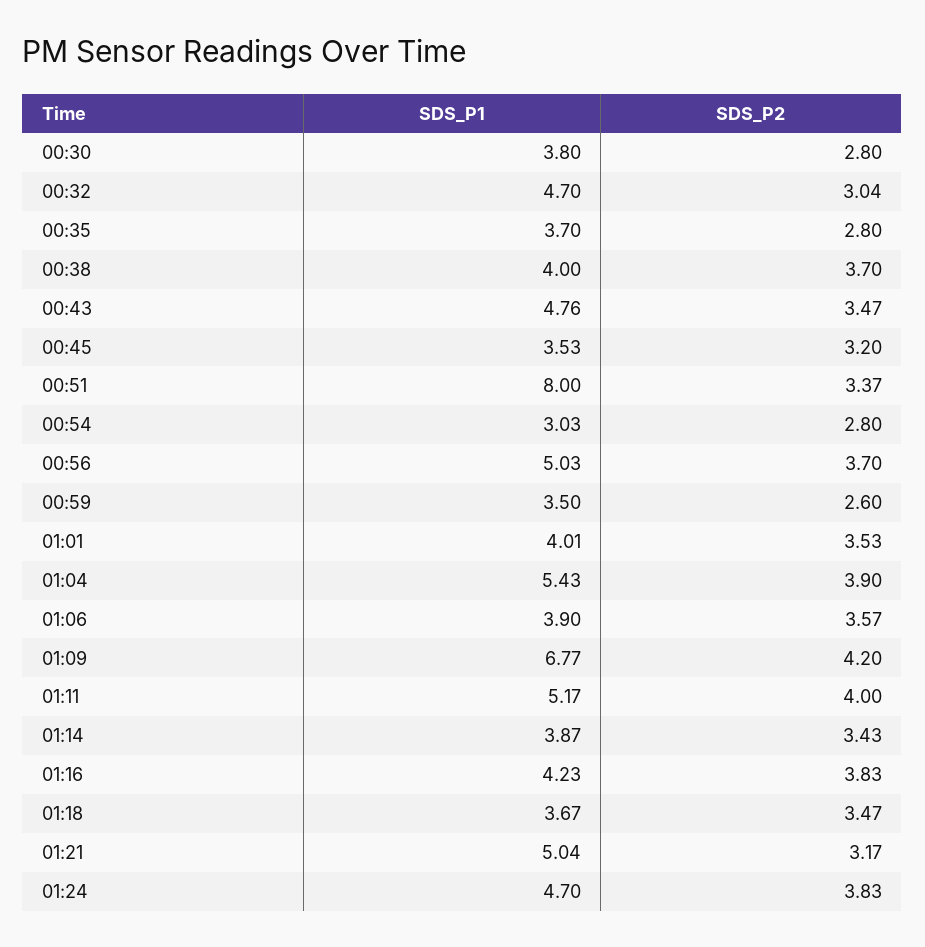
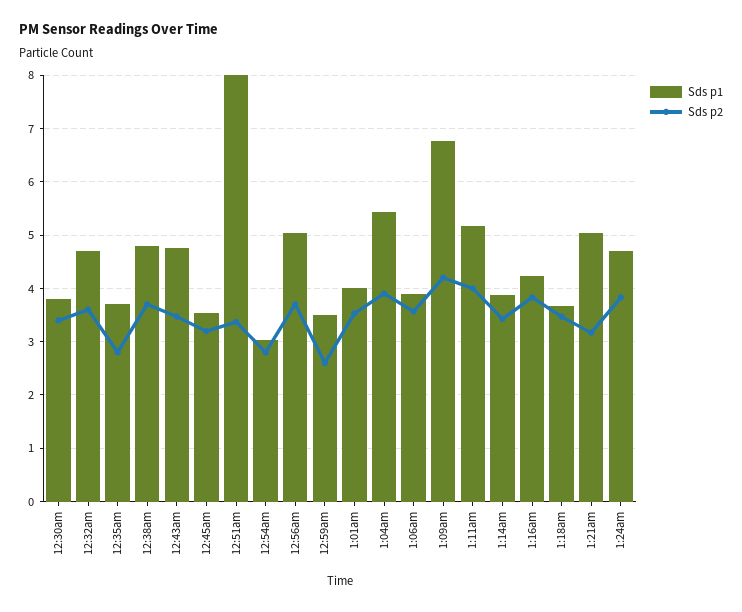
  {
    "SDS_P1": {
      "00:30": 3.8,
      "00:32": 4.7,
      "00:35": 3.7,
-     "00:38": 4,
+     "00:38": 4.8,
      "00:43": 4.76,
      "00:45": 3.53,
      "00:51": 8,
      "00:54": 3.03,
      "00:56": 5.03,
      "00:59": 3.5,
      "01:01": 4.01,
      "01:04": 5.43,
      "01:06": 3.9,
      "01:09": 6.77,
      "01:11": 5.17,
      "01:14": 3.87,
      "01:16": 4.23,
      "01:18": 3.67,
      "01:21": 5.04,
      "01:24": 4.7
    },
    "SDS_P2": {
-     "00:30": 2.8,
+     "00:30": 3.4,
-     "00:32": 3.04,
+     "00:32": 3.6,
      "00:35": 2.8,
      "00:38": 3.7,
      "00:43": 3.47,
      "00:45": 3.2,
      "00:51": 3.37,
      "00:54": 2.8,
      "00:56": 3.7,
      "00:59": 2.6,
      "01:01": 3.53,
      "01:04": 3.9,
      "01:06": 3.57,
      "01:09": 4.2,
      "01:11": 4,
      "01:14": 3.43,
      "01:16": 3.83,
      "01:18": 3.47,
      "01:21": 3.17,
      "01:24": 3.83
    }
  }

